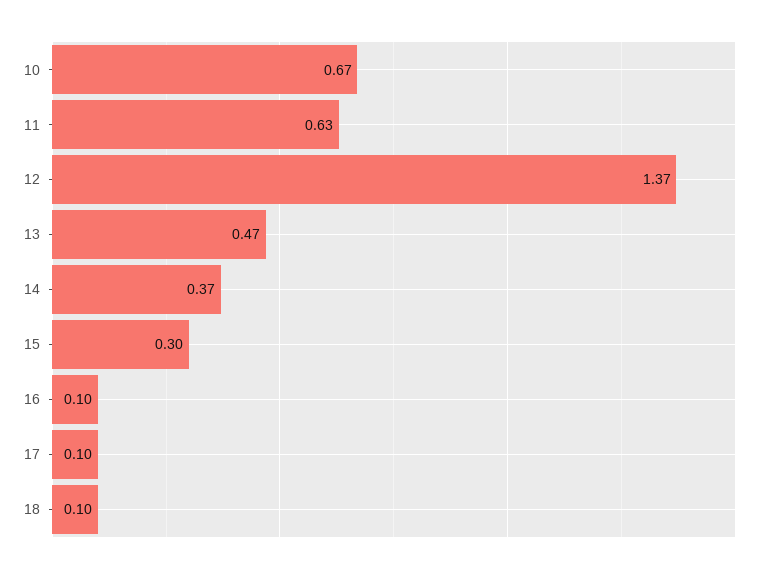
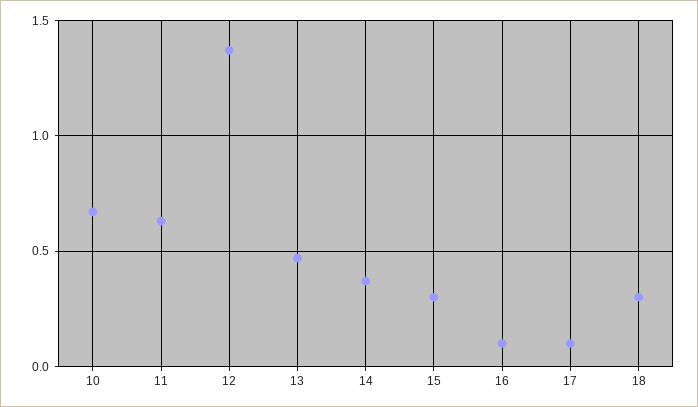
  {
    "10": 0.67,
    "11": 0.63,
    "12": 1.37,
    "13": 0.47,
    "14": 0.37,
    "15": 0.3,
    "16": 0.1,
    "17": 0.1,
-   "18": 0.1
+   "18": 0.3
  }

